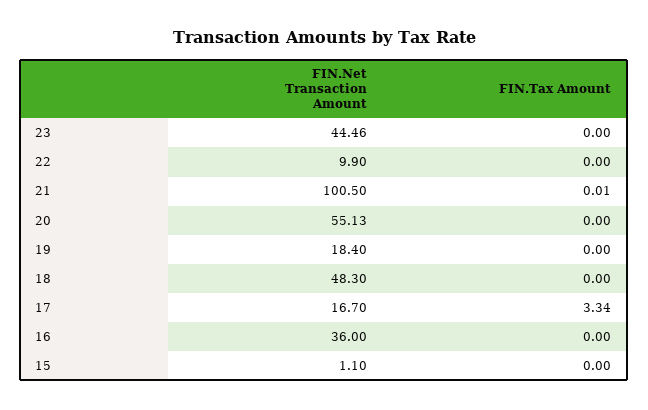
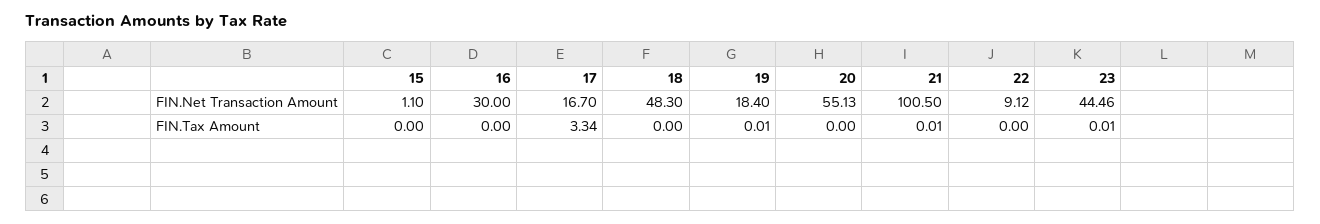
  {
    "FIN.Net Transaction Amount": {
      "23": 44.46,
-     "22": 9.9,
+     "22": 9.12,
      "21": 100.5,
      "20": 55.13,
      "19": 18.4,
      "18": 48.3,
      "17": 16.7,
-     "16": 36,
+     "16": 30,
      "15": 1.1
    },
    "FIN.Tax Amount": {
-     "23": 0,
+     "23": 0.01,
      "22": 0,
      "21": 0.01,
      "20": 0,
-     "19": 0,
+     "19": 0.01,
      "18": 0,
      "17": 3.34,
      "16": 0,
      "15": 0
    }
  }

